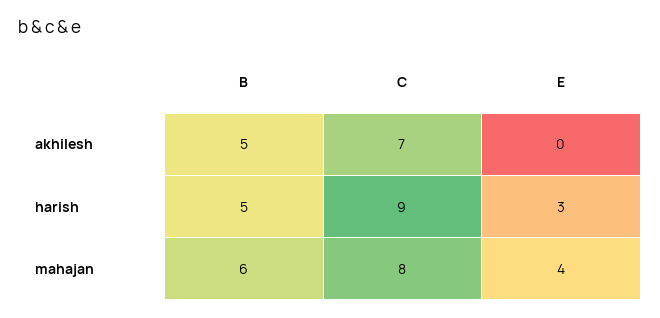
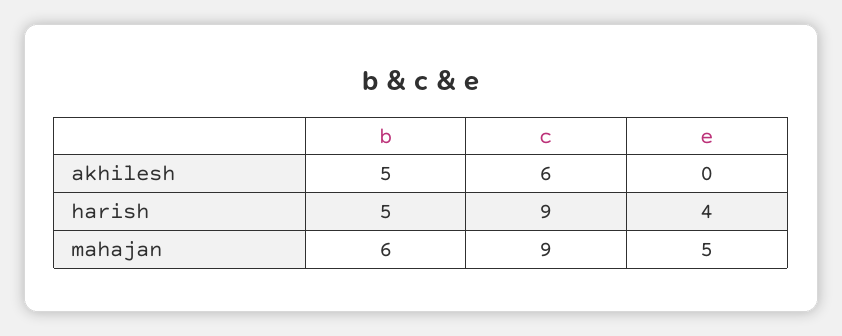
  {
    "B": {
      "akhilesh": 5,
      "harish": 5,
      "mahajan": 6
    },
    "C": {
-     "akhilesh": 7,
+     "akhilesh": 6,
      "harish": 9,
-     "mahajan": 8
+     "mahajan": 9
    },
    "E": {
      "akhilesh": 0,
-     "harish": 3,
+     "harish": 4,
-     "mahajan": 4
+     "mahajan": 5
    }
  }

